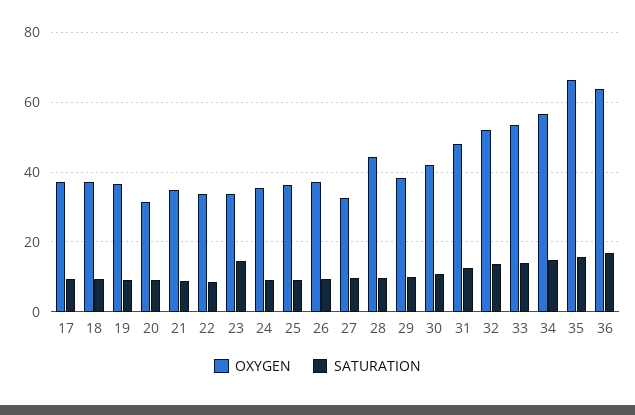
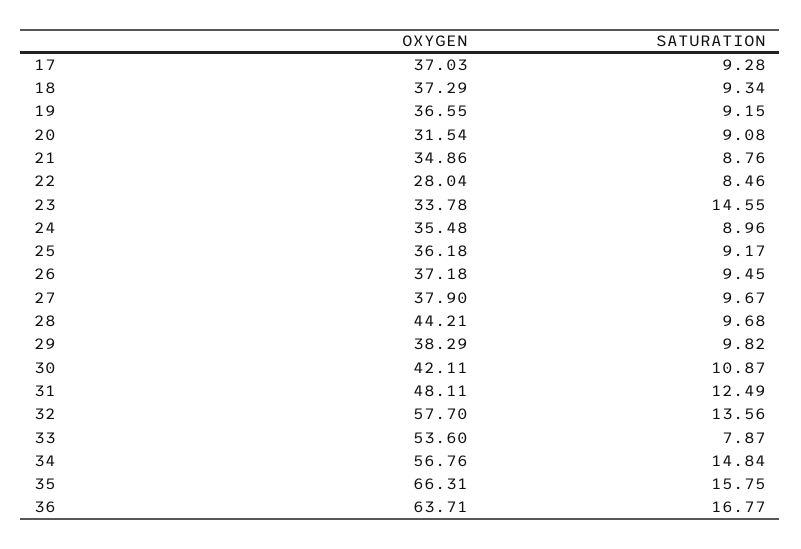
  {
    "OXYGEN": {
      "17": 37.03,
      "18": 37.29,
      "19": 36.55,
      "20": 31.54,
      "21": 34.86,
-     "22": 34,
+     "22": 28.04,
      "23": 33.78,
      "24": 35.48,
      "25": 36.18,
      "26": 37.18,
-     "27": 32,
+     "27": 37.9,
      "28": 44.21,
      "29": 38.29,
      "30": 42.11,
      "31": 48.11,
-     "32": 52,
+     "32": 57.7,
      "33": 53.6,
      "34": 56.76,
      "35": 66.31,
      "36": 63.71
    },
    "SATURATION": {
      "17": 9.28,
      "18": 9.34,
      "19": 9.15,
      "20": 9.08,
      "21": 8.76,
      "22": 8.46,
      "23": 14.55,
      "24": 8.96,
      "25": 9.17,
      "26": 9.45,
      "27": 9.67,
      "28": 9.68,
      "29": 9.82,
      "30": 10.87,
      "31": 12.49,
      "32": 13.56,
-     "33": 14,
+     "33": 7.87,
      "34": 14.84,
      "35": 15.75,
      "36": 16.77
    }
  }

